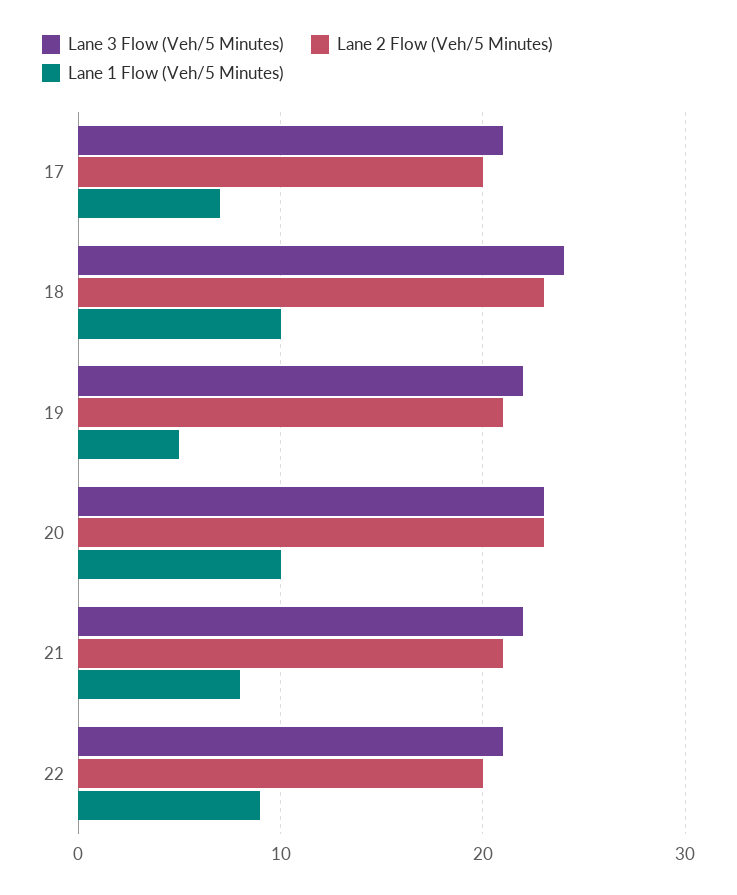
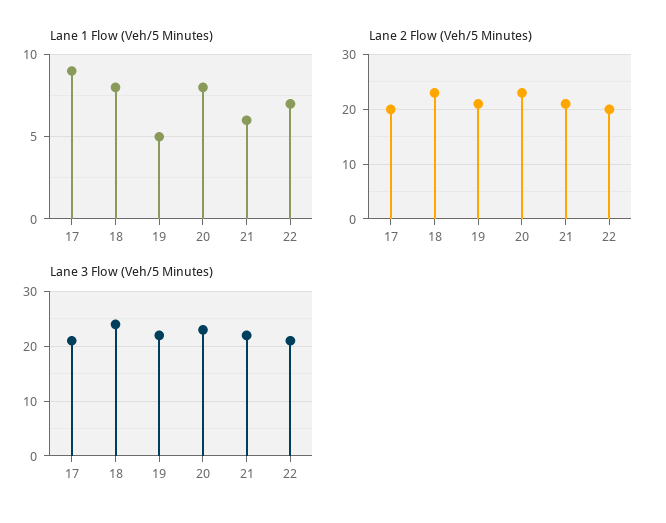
  {
    "Lane 3 Flow (Veh/5 Minutes)": {
      "17": 21,
      "18": 24,
      "19": 22,
      "20": 23,
      "21": 22,
      "22": 21
    },
    "Lane 2 Flow (Veh/5 Minutes)": {
      "17": 20,
      "18": 23,
      "19": 21,
      "20": 23,
      "21": 21,
      "22": 20
    },
    "Lane 1 Flow (Veh/5 Minutes)": {
-     "17": 7,
+     "17": 9,
-     "18": 10,
+     "18": 8,
      "19": 5,
-     "20": 10,
+     "20": 8,
-     "21": 8,
+     "21": 6,
-     "22": 9
+     "22": 7
    }
  }

